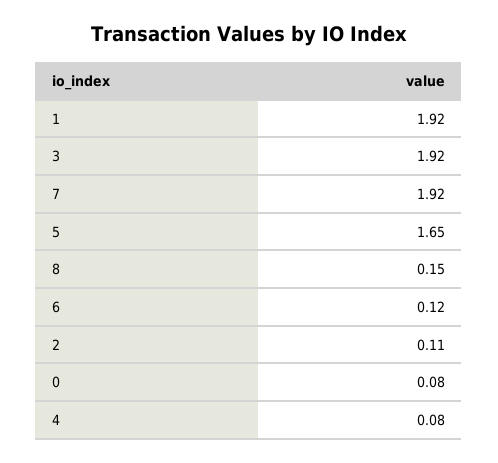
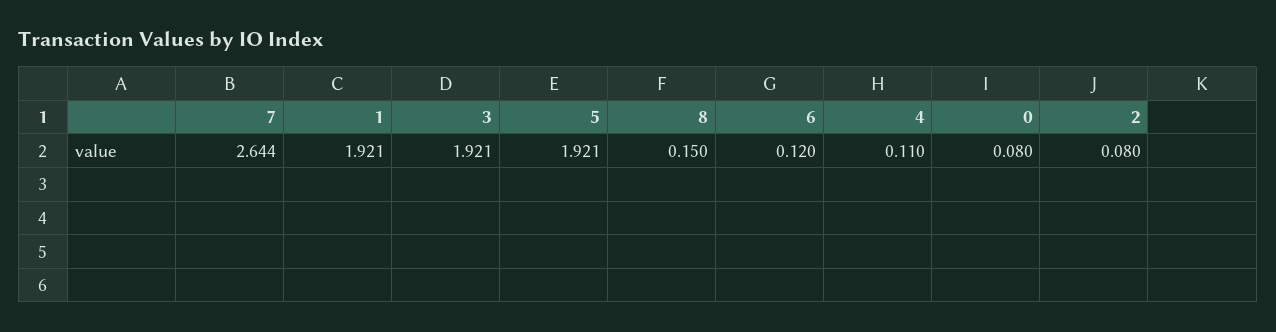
  {
    "1": 1.921,
    "3": 1.921,
-   "7": 1.92,
+   "7": 2.644,
-   "5": 1.65,
+   "5": 1.921,
    "8": 0.15,
    "6": 0.12,
-   "2": 0.11,
+   "2": 0.08,
    "0": 0.08,
-   "4": 0.08
+   "4": 0.11
  }

